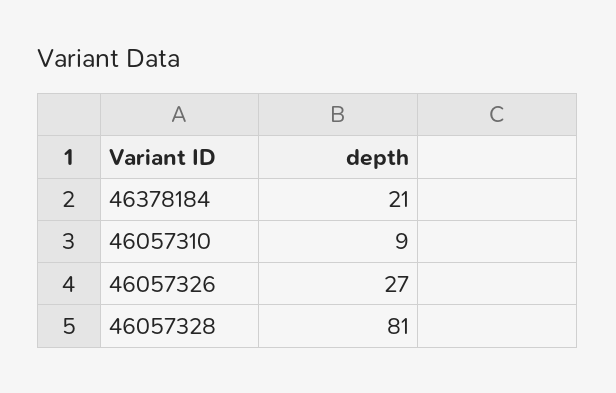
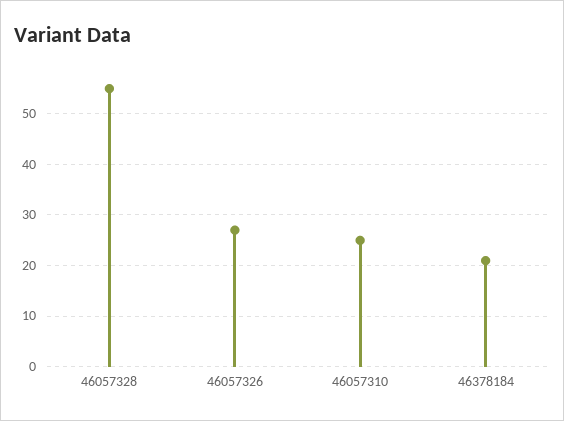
  {
    "46378184": 21,
-   "46057310": 9,
+   "46057310": 25,
    "46057326": 27,
-   "46057328": 81
+   "46057328": 55
  }

